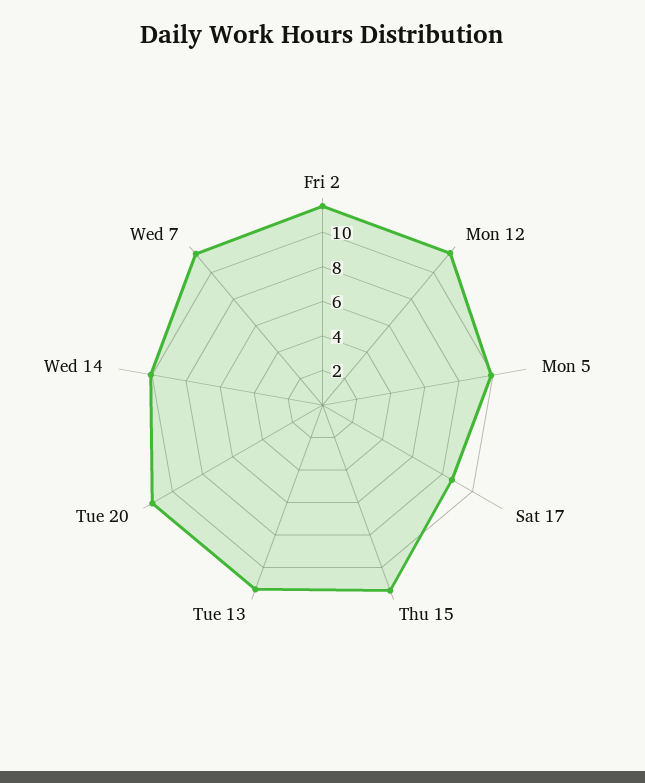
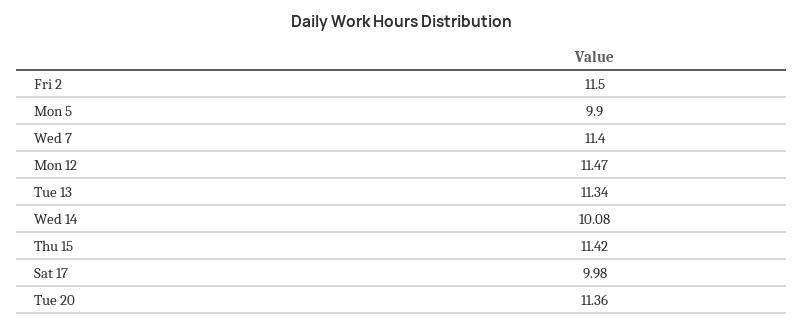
  {
    "Fri 2": 11.5,
    "Mon 12": 11.47,
    "Mon 5": 9.9,
-   "Sat 17": 8.5,
+   "Sat 17": 9.98,
    "Thu 15": 11.42,
    "Tue 13": 11.34,
    "Tue 20": 11.36,
    "Wed 14": 10.08,
    "Wed 7": 11.4
  }

